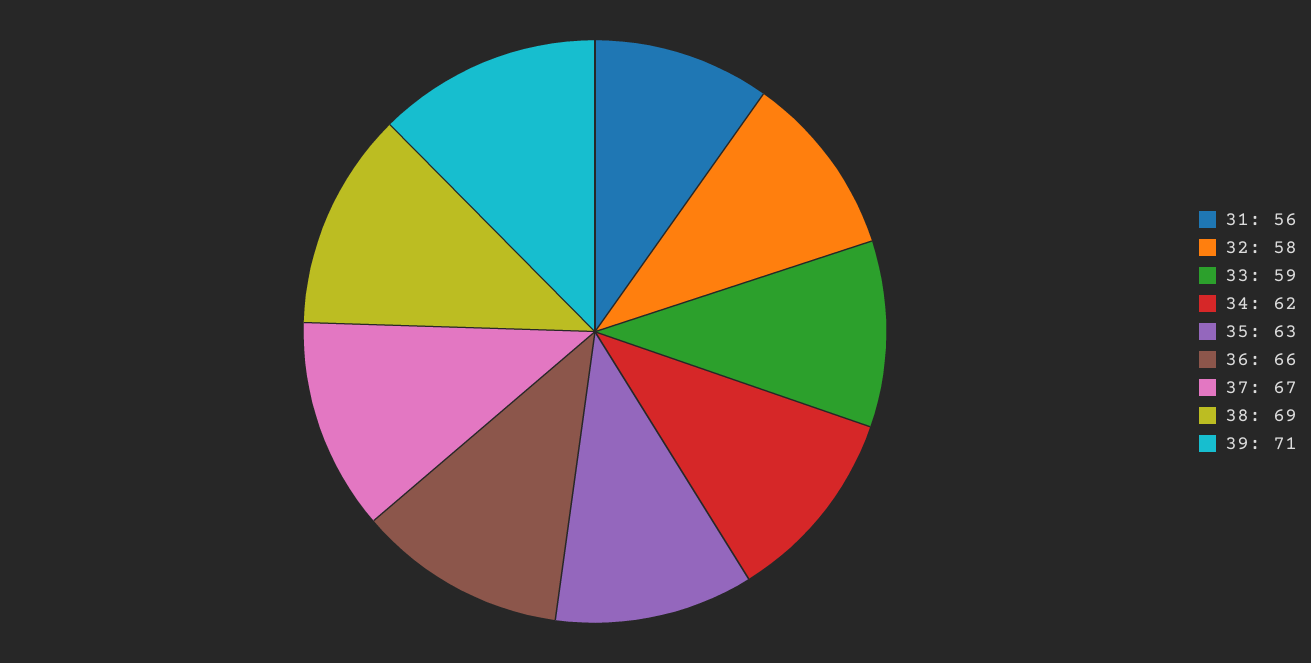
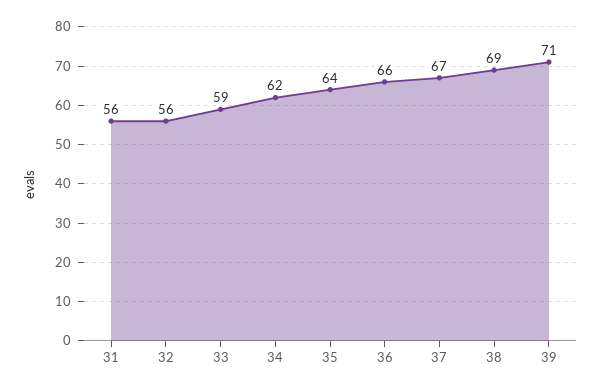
  {
    "31": 56,
-   "32": 58,
+   "32": 56,
    "33": 59,
    "34": 62,
-   "35": 63,
+   "35": 64,
    "36": 66,
    "37": 67,
    "38": 69,
    "39": 71
  }

